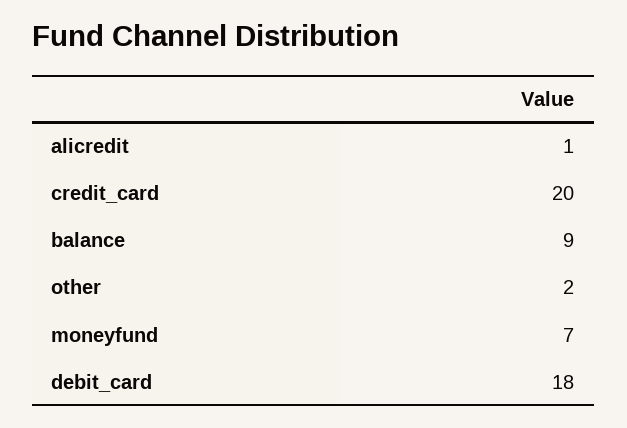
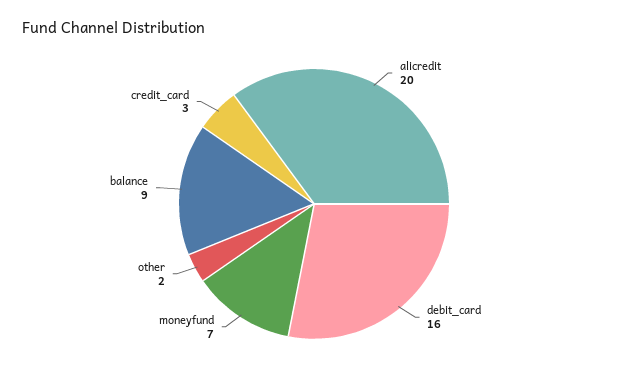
  {
-   "alicredit": 1,
+   "alicredit": 20,
-   "credit_card": 20,
+   "credit_card": 3,
    "balance": 9,
    "other": 2,
    "moneyfund": 7,
-   "debit_card": 18
+   "debit_card": 16
  }

